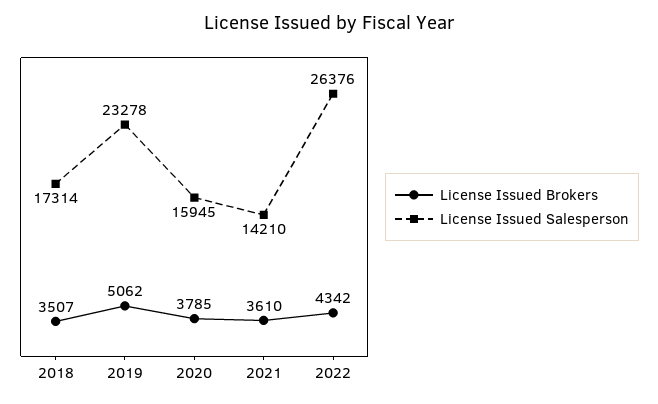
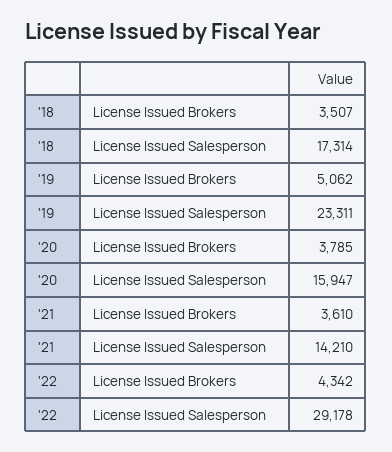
  {
    "License Issued Brokers": {
      "2018": 3507,
      "2019": 5062,
      "2020": 3785,
      "2021": 3610,
      "2022": 4342
    },
    "License Issued Salesperson": {
      "2018": 17314,
-     "2019": 23278,
+     "2019": 23311,
-     "2020": 15945,
+     "2020": 15947,
      "2021": 14210,
-     "2022": 26376
+     "2022": 29178
    }
  }

